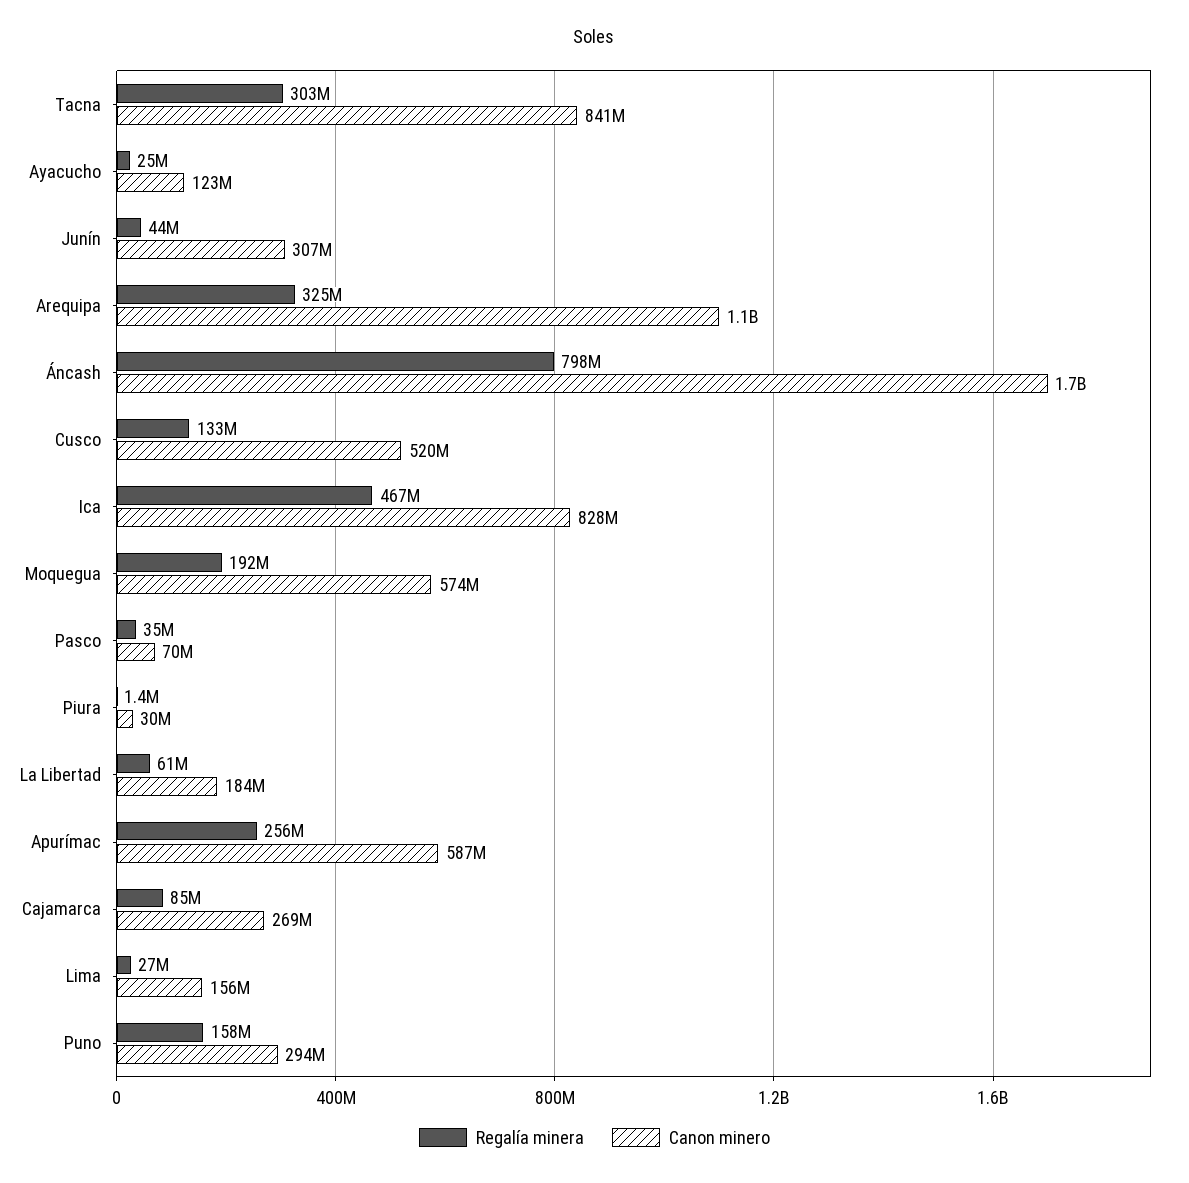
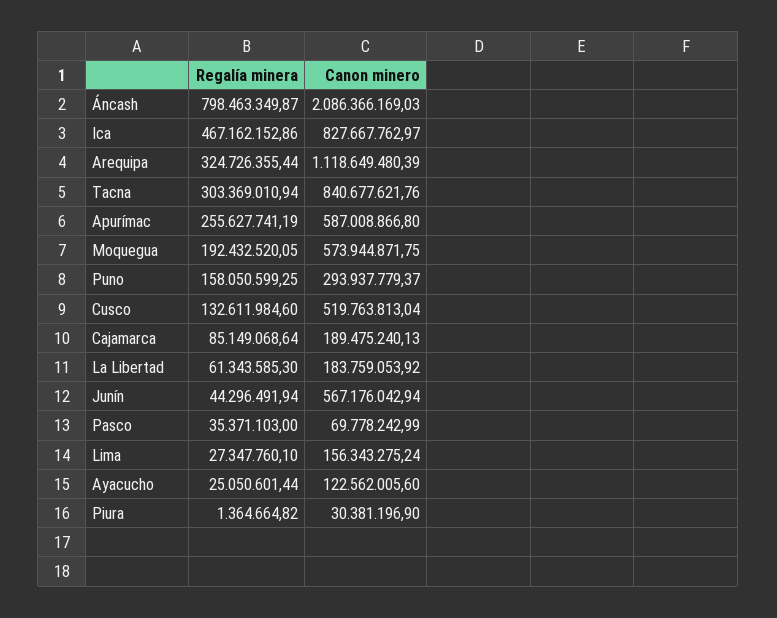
  {
    "Regalía minera": {
      "Tacna": 303369010.94,
      "Ayacucho": 25050601.44,
      "Junín": 44296491.94,
      "Arequipa": 324726355.44,
      "Áncash": 798463349.87,
      "Cusco": 132611984.6,
      "Ica": 467162152.86,
      "Moquegua": 192432520.05,
      "Pasco": 35371103,
      "Piura": 1364664.82,
      "La Libertad": 61343585.3,
      "Apurímac": 255627741.19,
      "Cajamarca": 85149068.64,
      "Lima": 27347760.1,
      "Puno": 158050599.25
    },
    "Canon minero": {
      "Tacna": 840677621.76,
      "Ayacucho": 122562005.6,
-     "Junín": 307000000,
+     "Junín": 567176042.94,
      "Arequipa": 1118649480.39,
-     "Áncash": 1700000000,
+     "Áncash": 2086366169.03,
      "Cusco": 519763813.04,
      "Ica": 827667762.97,
      "Moquegua": 573944871.75,
      "Pasco": 69778242.99,
      "Piura": 30381196.9,
      "La Libertad": 183759053.92,
      "Apurímac": 587008866.8,
-     "Cajamarca": 269000000,
+     "Cajamarca": 189475240.13,
      "Lima": 156343275.24,
      "Puno": 293937779.37
    }
  }

